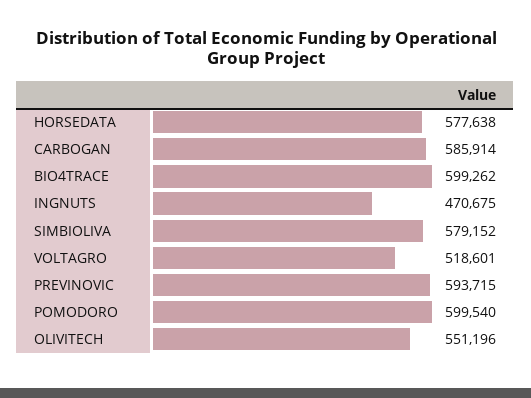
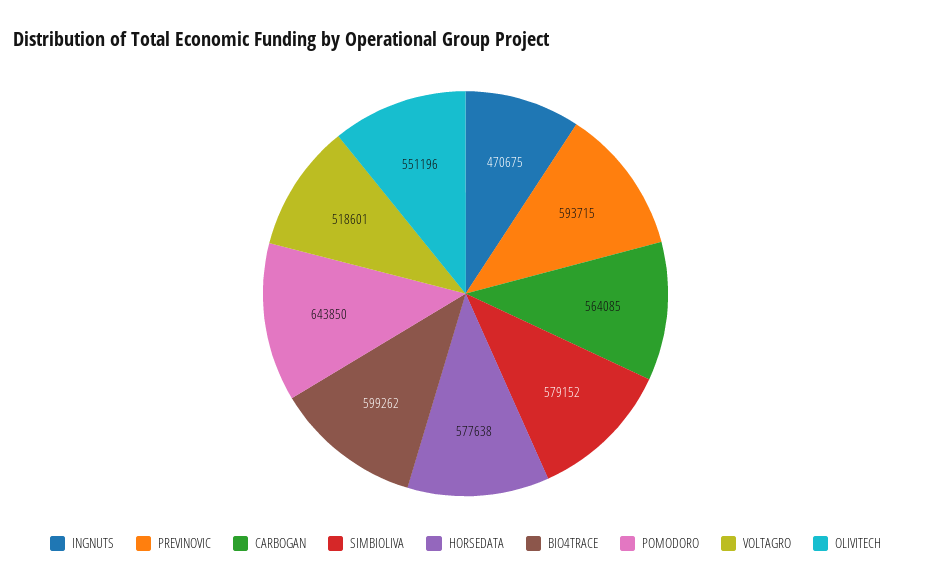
  {
    "HORSEDATA": 577638,
-   "CARBOGAN": 585914,
+   "CARBOGAN": 564085,
    "BIO4TRACE": 599262,
    "INGNUTS": 470675,
    "SIMBIOLIVA": 579152,
    "VOLTAGRO": 518601,
    "PREVINOVIC": 593715,
-   "POMODORO": 599540,
+   "POMODORO": 643850,
    "OLIVITECH": 551196
  }

